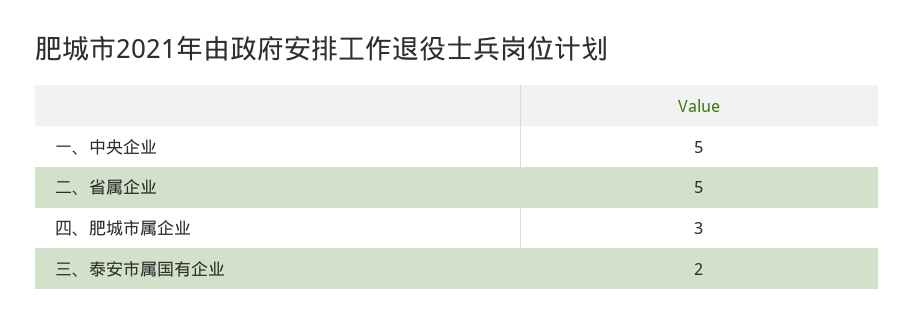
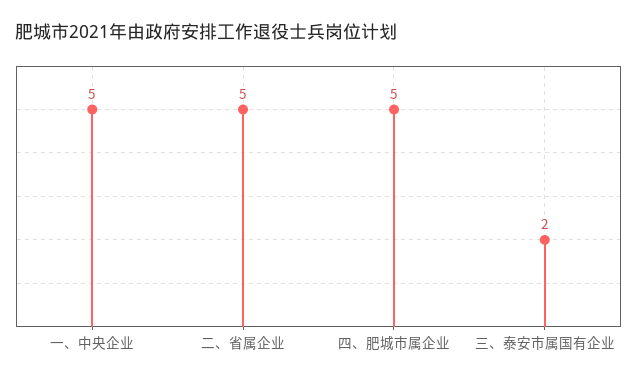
  {
    "一、中央企业": 5,
    "二、省属企业": 5,
-   "四、肥城市属企业": 3,
+   "四、肥城市属企业": 5,
    "三、泰安市属国有企业": 2
  }

